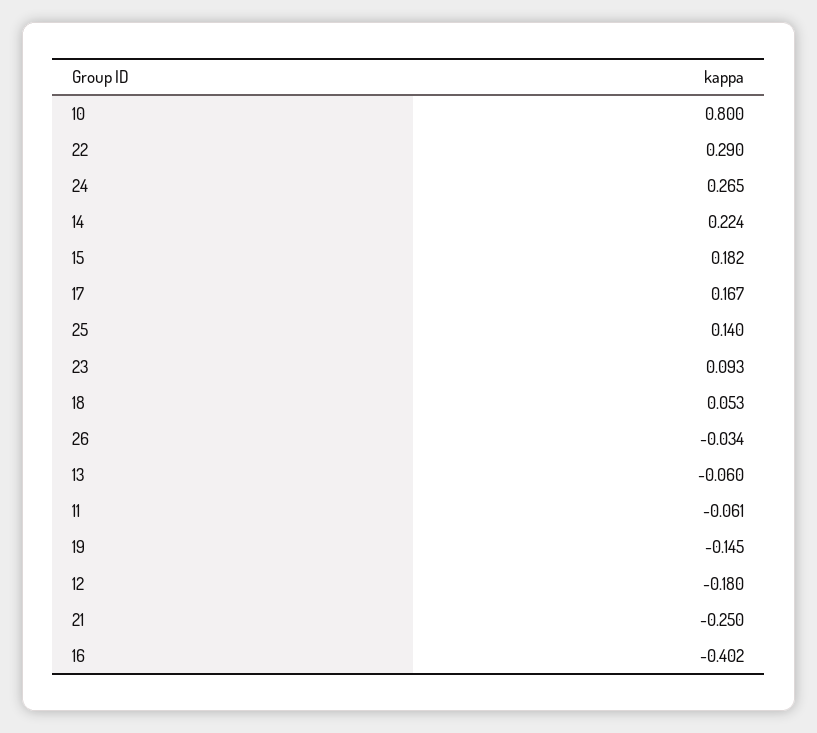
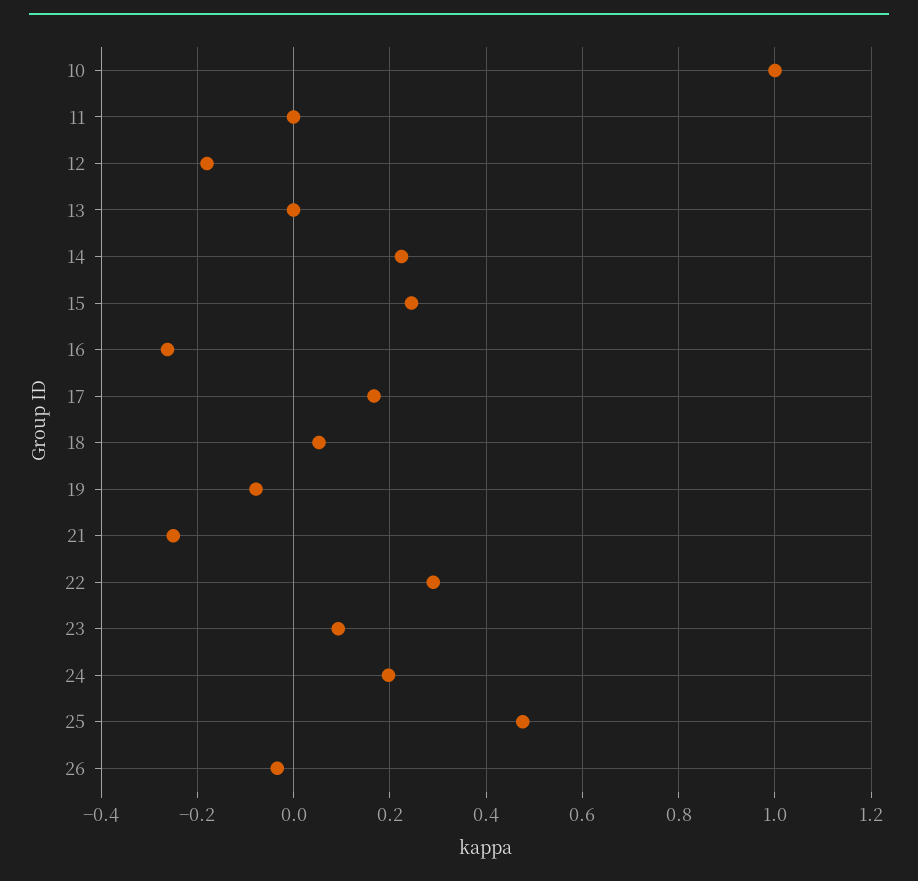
  {
-   "10": 0.8,
+   "10": 1,
    "22": 0.29,
-   "24": 0.265,
+   "24": 0.2,
    "14": 0.224,
-   "15": 0.182,
+   "15": 0.24,
    "17": 0.167,
-   "25": 0.14,
+   "25": 0.48,
    "23": 0.093,
    "18": 0.053,
    "26": -0.034,
-   "13": -0.06,
+   "13": 0,
-   "11": -0.061,
+   "11": 0,
-   "19": -0.145,
+   "19": -0.08,
    "12": -0.18,
    "21": -0.25,
-   "16": -0.402
+   "16": -0.26
  }

